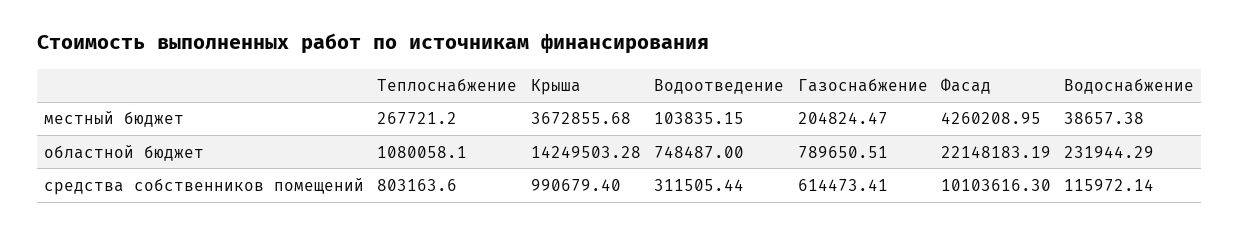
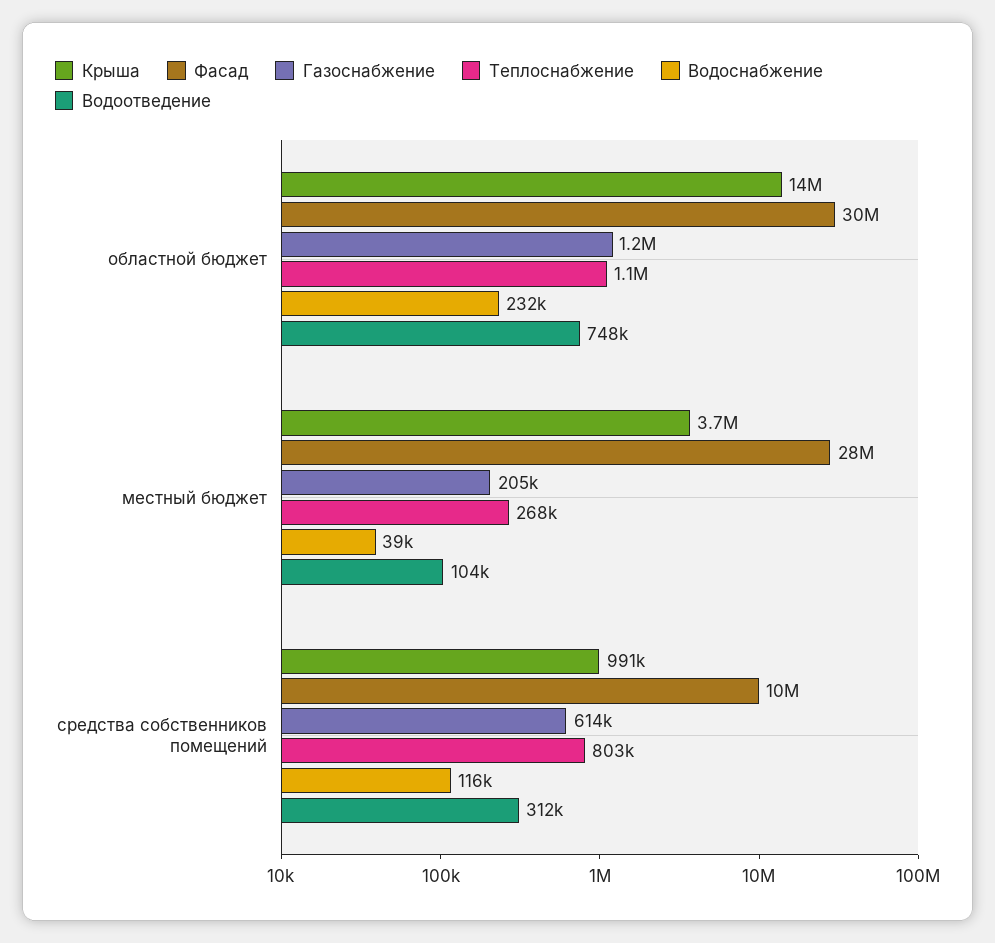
  {
    "Теплоснабжение": {
      "местный бюджет": 267721.2,
      "областной бюджет": 1080058.1,
      "средства собственников помещений": 803163.6
    },
    "Крыша": {
      "местный бюджет": 3672855.68,
      "областной бюджет": 14249503.28,
      "средства собственников помещений": 990679.4
    },
    "Водоотведение": {
      "местный бюджет": 103835.15,
      "областной бюджет": 748487,
      "средства собственников помещений": 311505.44
    },
    "Газоснабжение": {
      "местный бюджет": 204824.47,
-     "областной бюджет": 789650.51,
+     "областной бюджет": 1200000,
      "средства собственников помещений": 614473.41
    },
    "Фасад": {
-     "местный бюджет": 4260208.95,
+     "местный бюджет": 28000000,
-     "областной бюджет": 22148183.19,
+     "областной бюджет": 30000000,
      "средства собственников помещений": 10103616.3
    },
    "Водоснабжение": {
      "местный бюджет": 38657.38,
      "областной бюджет": 231944.29,
      "средства собственников помещений": 115972.14
    }
  }

